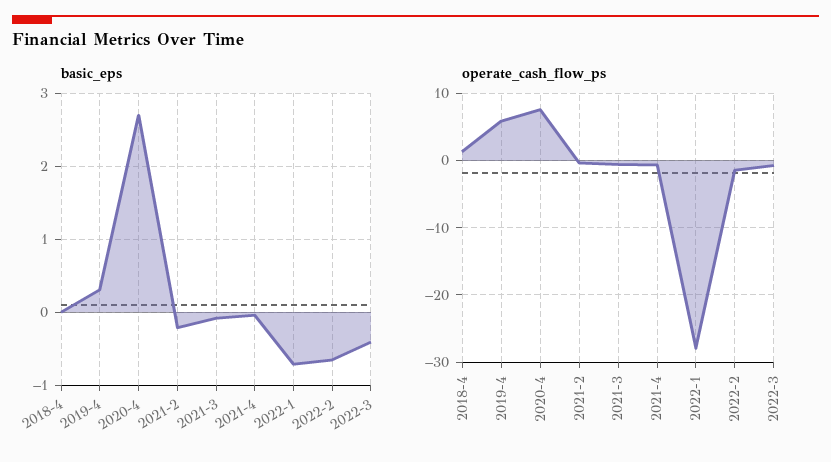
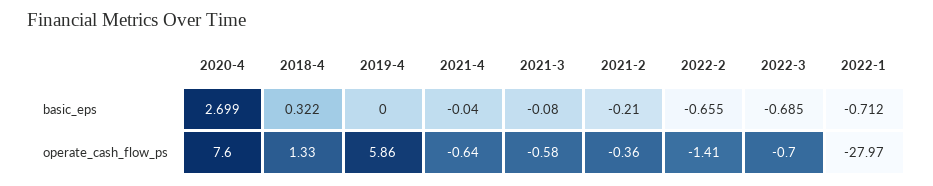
  {
    "basic_eps": {
-     "2018-4": 0,
+     "2018-4": 0.322,
-     "2019-4": 0.3,
+     "2019-4": 0,
      "2020-4": 2.699,
      "2021-2": -0.21,
      "2021-3": -0.08,
      "2021-4": -0.04,
      "2022-1": -0.712,
      "2022-2": -0.655,
-     "2022-3": -0.4
+     "2022-3": -0.685
    },
    "operate_cash_flow_ps": {
      "2018-4": 1.33,
      "2019-4": 5.86,
      "2020-4": 7.6,
      "2021-2": -0.36,
      "2021-3": -0.58,
      "2021-4": -0.64,
      "2022-1": -27.97,
      "2022-2": -1.41,
      "2022-3": -0.7
    }
  }

